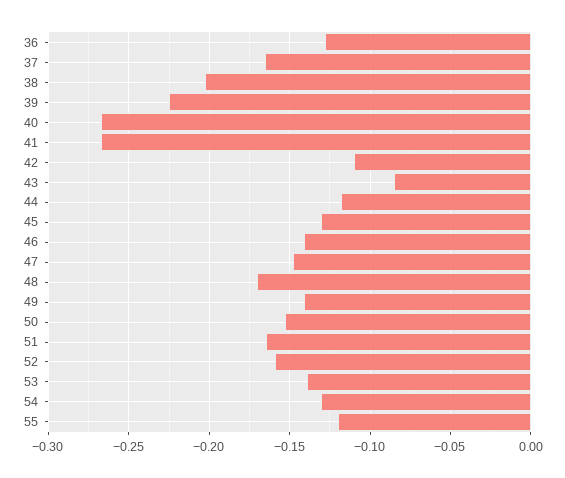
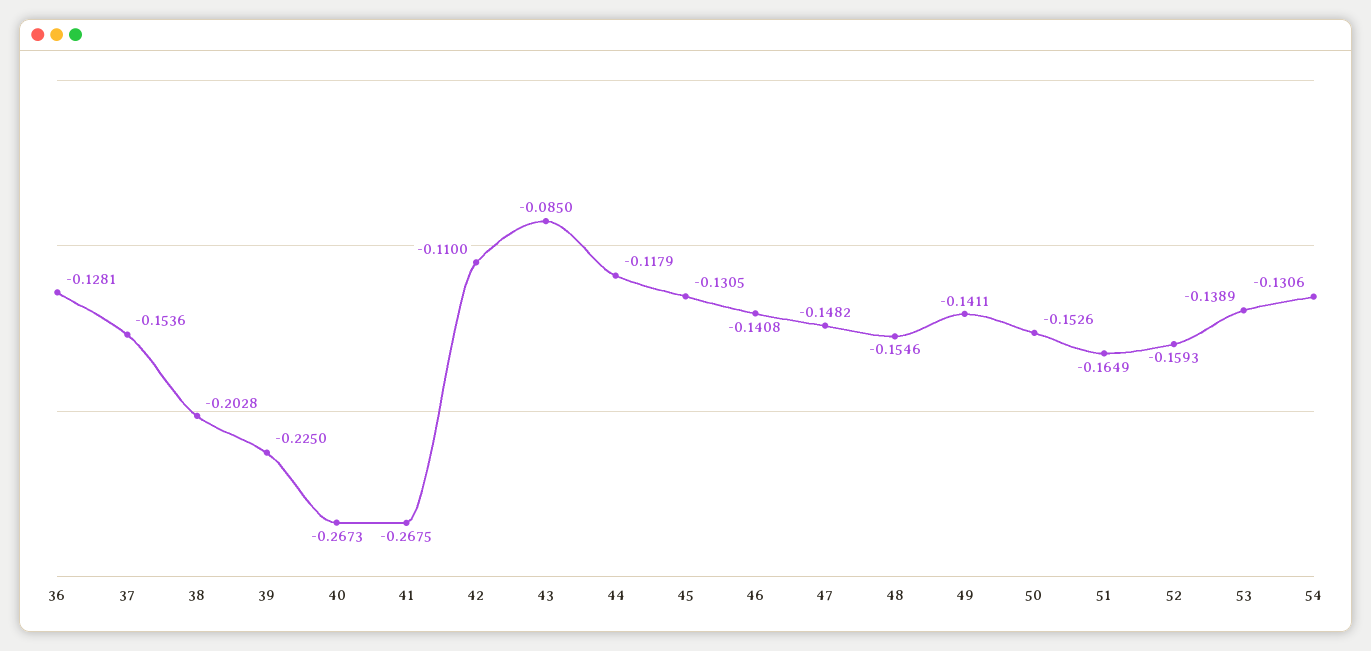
  {
    "36": -0.1281,
-   "37": -0.165,
+   "37": -0.1536,
    "38": -0.2028,
    "39": -0.225,
    "40": -0.2673,
    "41": -0.2675,
    "42": -0.11,
    "43": -0.085,
    "44": -0.1179,
    "45": -0.1305,
    "46": -0.1408,
    "47": -0.1482,
-   "48": -0.17,
+   "48": -0.1546,
    "49": -0.1411,
    "50": -0.1526,
    "51": -0.1649,
    "52": -0.1593,
    "53": -0.1389,
-   "54": -0.1306,
+   "54": -0.1306
-   "55": -0.12
  }

